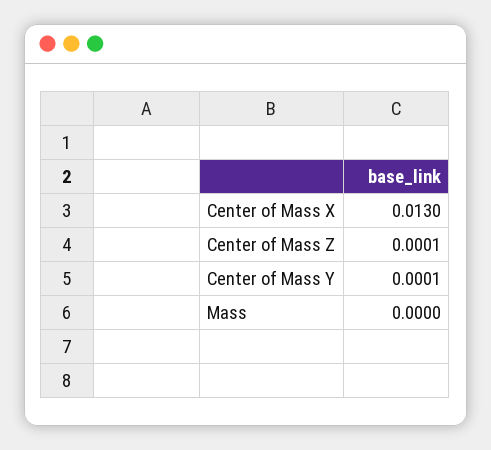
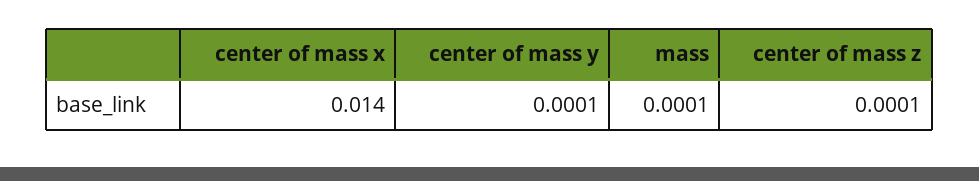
  {
-   "Center of Mass X": 0.013,
+   "Center of Mass X": 0.014,
    "Center of Mass Z": 0.0001,
    "Center of Mass Y": 0.0001,
-   "Mass": 0
+   "Mass": 0.0001
  }

